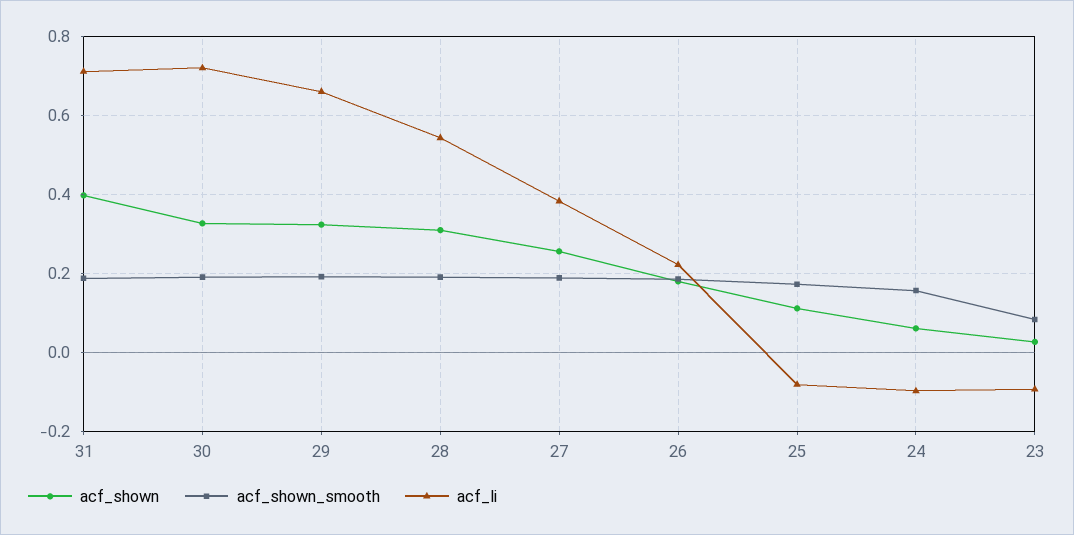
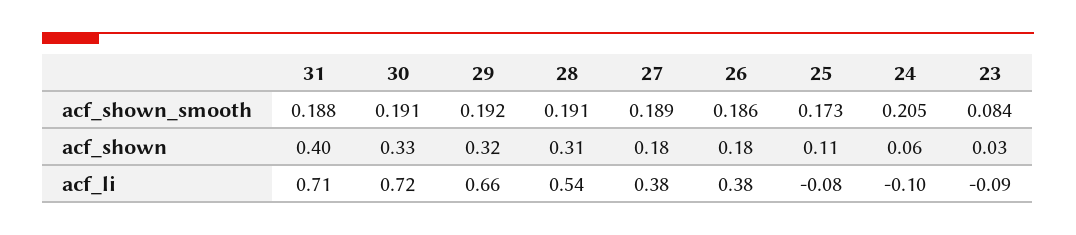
  {
    "acf_shown": {
      "31": 0.4,
      "30": 0.33,
      "29": 0.32,
      "28": 0.31,
-     "27": 0.26,
+     "27": 0.18,
      "26": 0.18,
      "25": 0.11,
      "24": 0.06,
      "23": 0.03
    },
    "acf_shown_smooth": {
      "31": 0.188,
      "30": 0.191,
      "29": 0.192,
      "28": 0.191,
      "27": 0.189,
      "26": 0.186,
      "25": 0.173,
-     "24": 0.16,
+     "24": 0.205,
      "23": 0.084
    },
    "acf_li": {
      "31": 0.71,
      "30": 0.72,
      "29": 0.66,
      "28": 0.54,
      "27": 0.38,
-     "26": 0.22,
+     "26": 0.38,
      "25": -0.08,
      "24": -0.1,
      "23": -0.09
    }
  }

